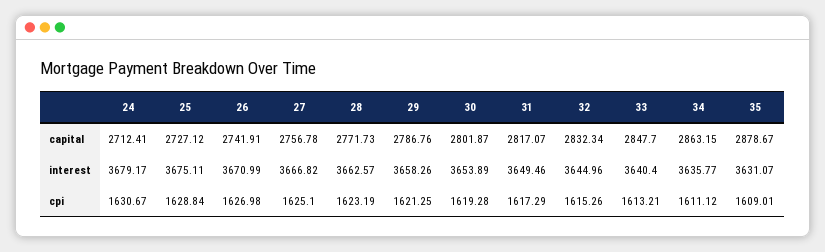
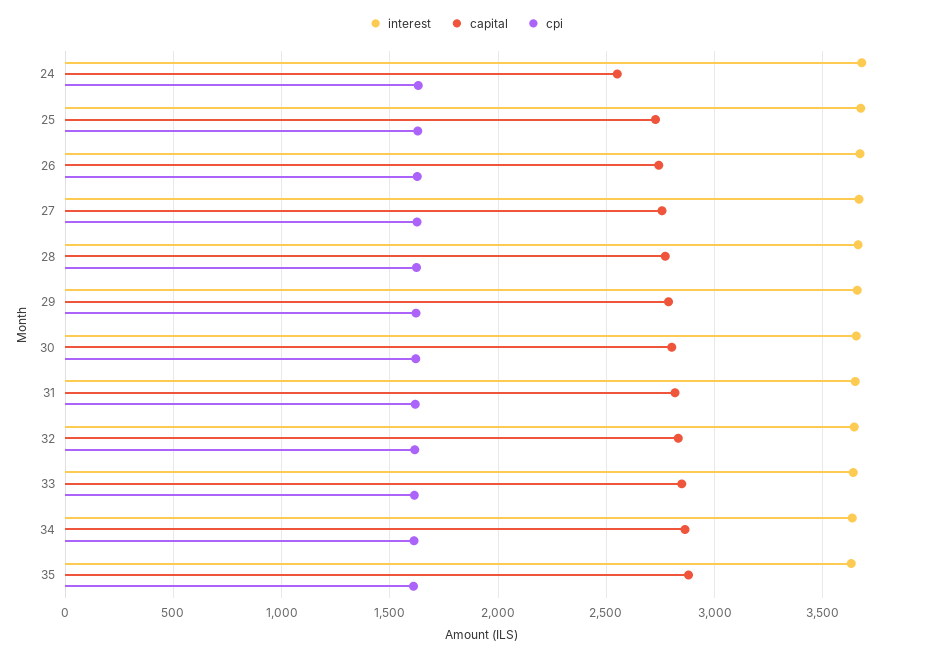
  {
    "capital": {
-     "24": 2712.41,
+     "24": 2550,
      "25": 2727.12,
      "26": 2741.91,
      "27": 2756.78,
      "28": 2771.73,
      "29": 2786.76,
      "30": 2801.87,
      "31": 2817.07,
      "32": 2832.34,
      "33": 2847.7,
      "34": 2863.15,
      "35": 2878.67
    },
    "interest": {
      "24": 3679.17,
      "25": 3675.11,
      "26": 3670.99,
      "27": 3666.82,
      "28": 3662.57,
      "29": 3658.26,
      "30": 3653.89,
      "31": 3649.46,
      "32": 3644.96,
      "33": 3640.4,
      "34": 3635.77,
      "35": 3631.07
    },
    "cpi": {
      "24": 1630.67,
      "25": 1628.84,
      "26": 1626.98,
      "27": 1625.1,
      "28": 1623.19,
      "29": 1621.25,
      "30": 1619.28,
      "31": 1617.29,
      "32": 1615.26,
      "33": 1613.21,
      "34": 1611.12,
      "35": 1609.01
    }
  }

